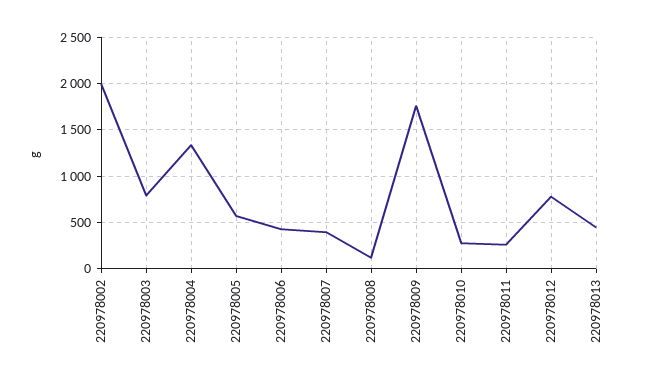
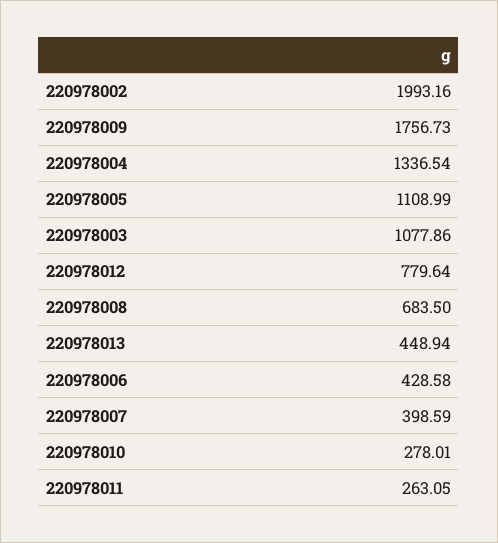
  {
    "220978002": 1993.16,
-   "220978003": 800,
+   "220978003": 1077.86,
    "220978004": 1336.54,
-   "220978005": 600,
+   "220978005": 1108.99,
    "220978006": 428.58,
    "220978007": 398.59,
-   "220978008": 100,
+   "220978008": 683.5,
    "220978009": 1756.73,
    "220978010": 278.01,
    "220978011": 263.05,
    "220978012": 779.64,
    "220978013": 448.94
  }

